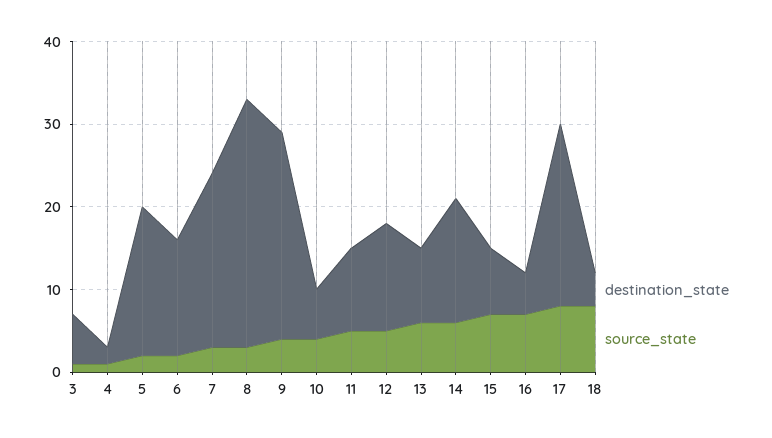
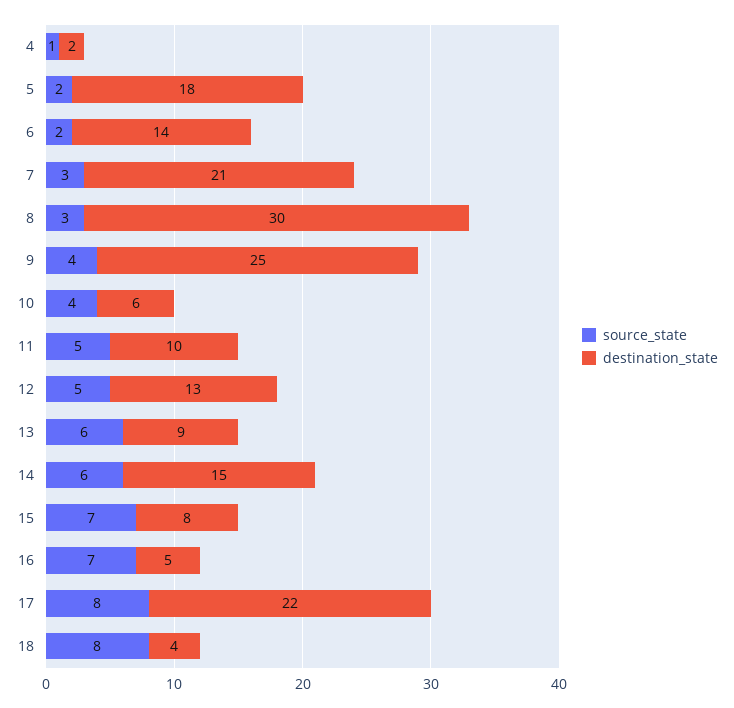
  {
    "destination_state": {
-     "3": 6,
      "4": 2,
      "5": 18,
      "6": 14,
      "7": 21,
      "8": 30,
      "9": 25,
      "10": 6,
      "11": 10,
      "12": 13,
      "13": 9,
      "14": 15,
      "15": 8,
      "16": 5,
      "17": 22,
      "18": 4
    },
    "source_state": {
-     "3": 1,
      "4": 1,
      "5": 2,
      "6": 2,
      "7": 3,
      "8": 3,
      "9": 4,
      "10": 4,
      "11": 5,
      "12": 5,
      "13": 6,
      "14": 6,
      "15": 7,
      "16": 7,
      "17": 8,
      "18": 8
    }
  }

